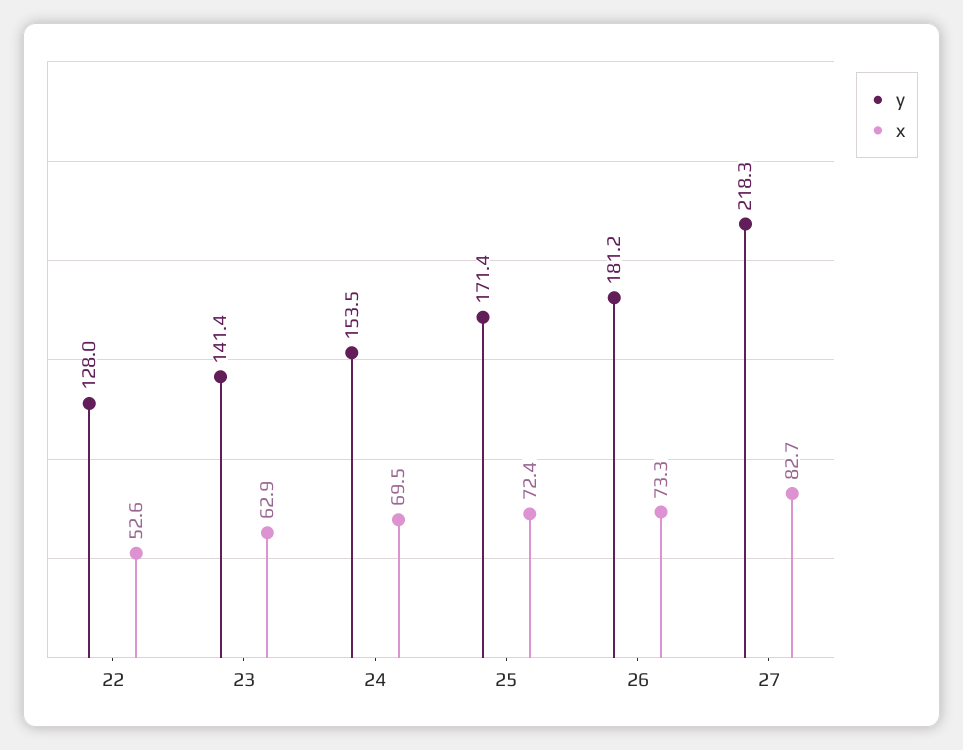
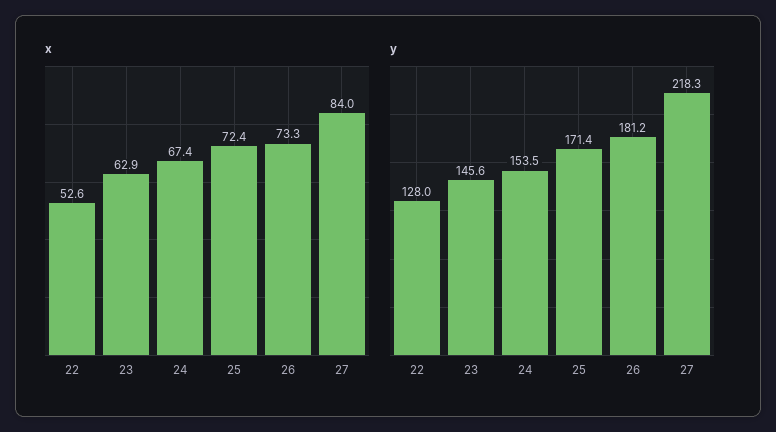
  {
    "y": {
      "22": 128,
-     "23": 141.4,
+     "23": 145.6,
      "24": 153.5,
      "25": 171.4,
      "26": 181.2,
      "27": 218.3
    },
    "x": {
      "22": 52.6,
      "23": 62.9,
-     "24": 69.5,
+     "24": 67.4,
      "25": 72.4,
      "26": 73.3,
-     "27": 82.7
+     "27": 84
    }
  }

